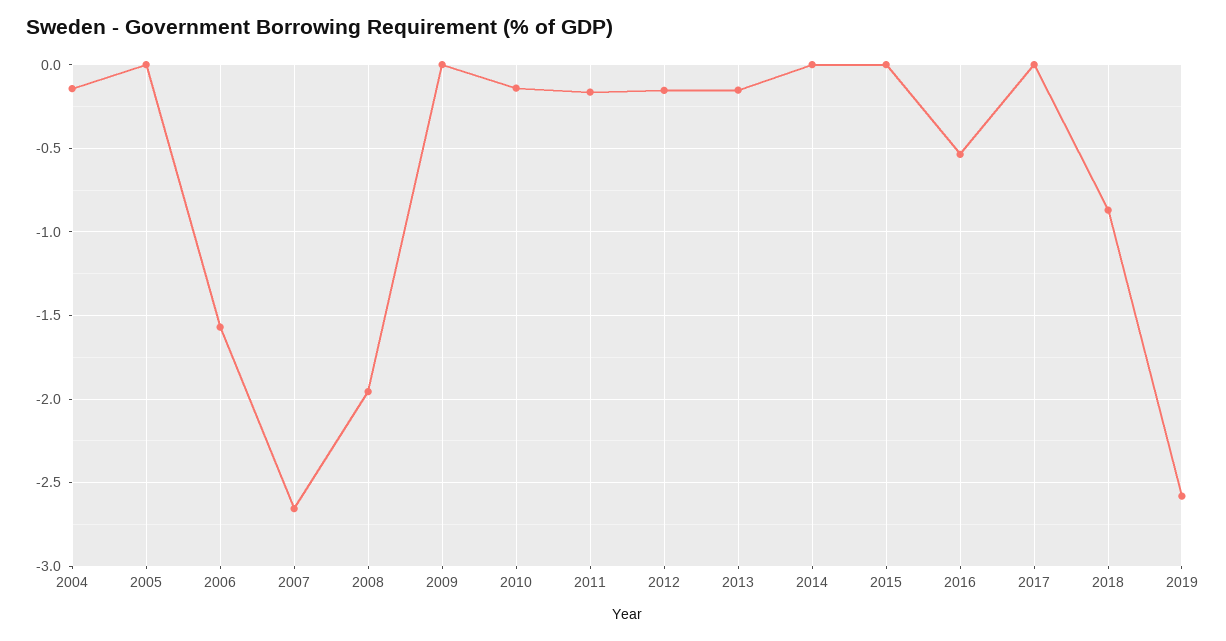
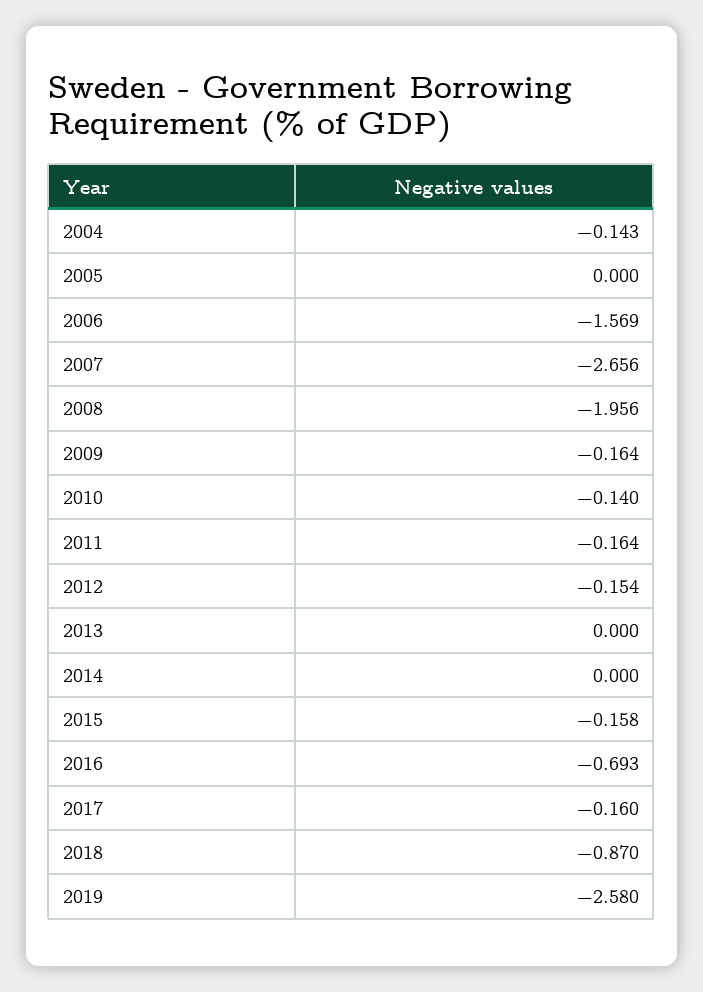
  {
    "2004": -0.143,
    "2005": 0,
    "2006": -1.569,
    "2007": -2.656,
    "2008": -1.956,
-   "2009": 0,
+   "2009": -0.164,
    "2010": -0.14,
    "2011": -0.164,
    "2012": -0.154,
-   "2013": -0.15,
+   "2013": 0,
    "2014": 0,
-   "2015": 0,
+   "2015": -0.158,
-   "2016": -0.55,
+   "2016": -0.693,
-   "2017": 0,
+   "2017": -0.16,
    "2018": -0.87,
    "2019": -2.58
  }

